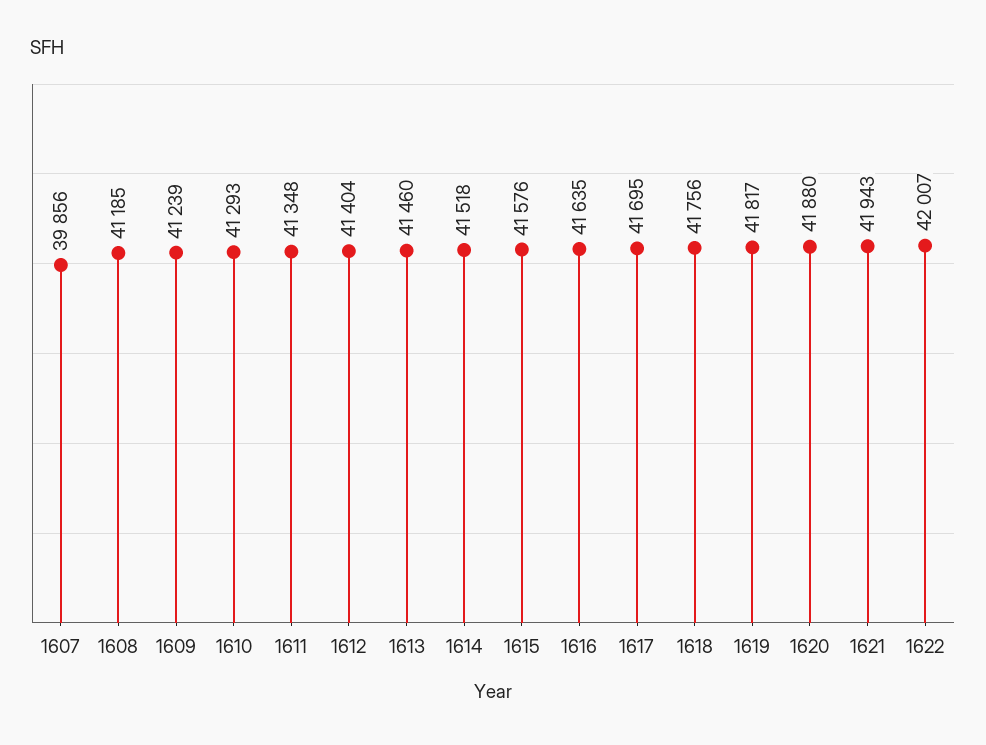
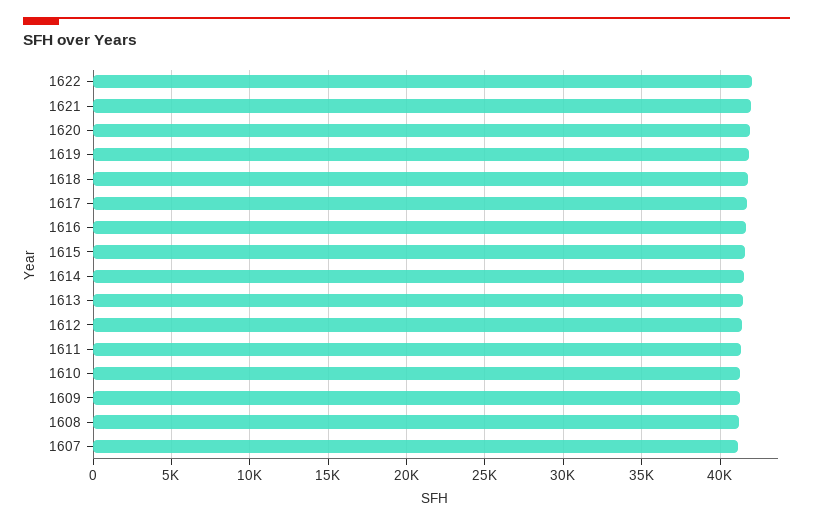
  {
-   "1607": 39856,
+   "1607": 41000,
    "1608": 41185,
    "1609": 41239,
    "1610": 41293,
    "1611": 41348,
    "1612": 41404,
    "1613": 41460,
    "1614": 41518,
    "1615": 41576,
    "1616": 41635,
    "1617": 41695,
    "1618": 41756,
    "1619": 41817,
    "1620": 41880,
    "1621": 41943,
    "1622": 42007
  }

